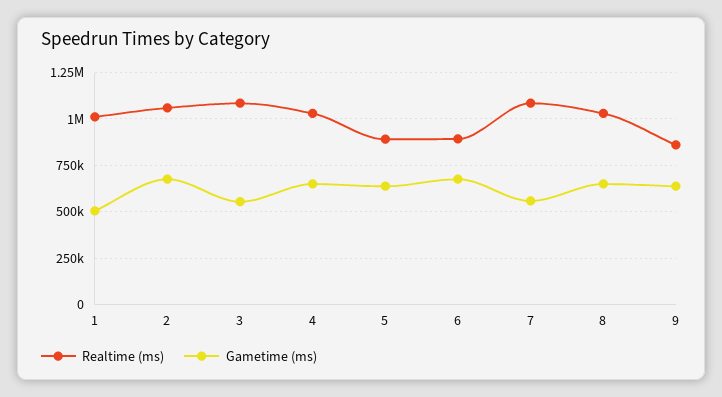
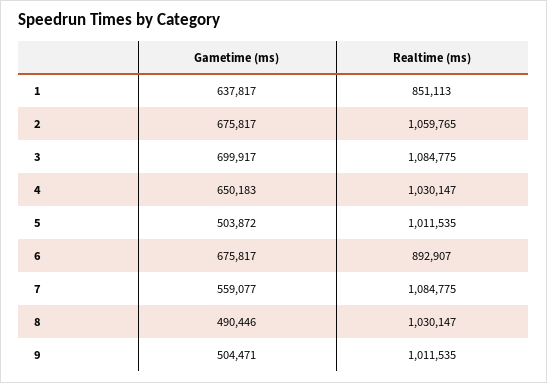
  {
    "Realtime (ms)": {
-     "1": 1000000,
+     "1": 851113,
      "2": 1059765,
      "3": 1084775,
      "4": 1030147,
-     "5": 900000,
+     "5": 1011535,
      "6": 892907,
      "7": 1084775,
      "8": 1030147,
-     "9": 850000
+     "9": 1011535
    },
    "Gametime (ms)": {
-     "1": 500000,
+     "1": 637817,
      "2": 675817,
-     "3": 550000,
+     "3": 699917,
      "4": 650183,
-     "5": 650000,
+     "5": 503872,
      "6": 675817,
      "7": 559077,
-     "8": 650000,
+     "8": 490446,
-     "9": 650000
+     "9": 504471
    }
  }

